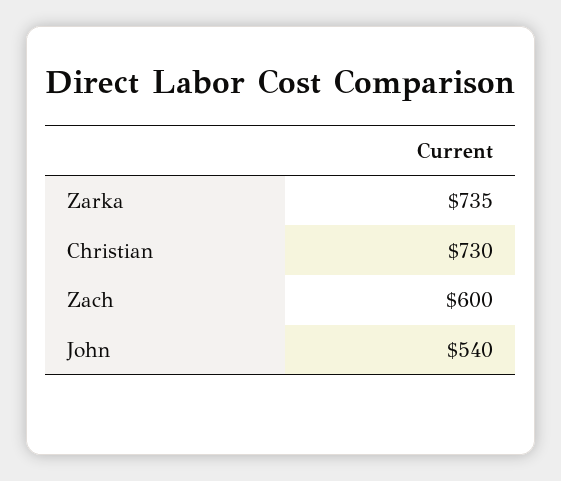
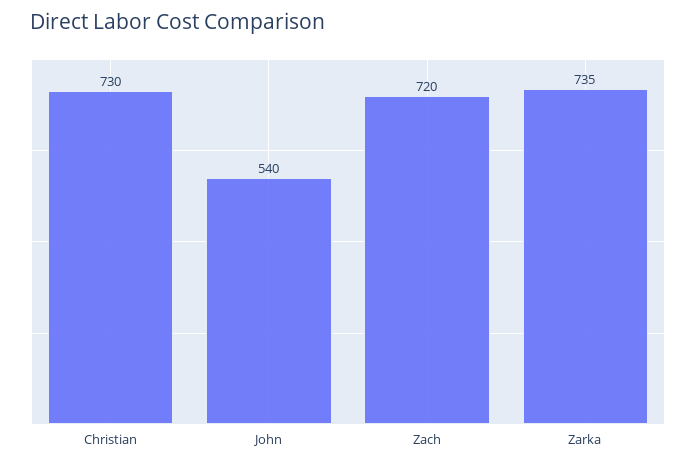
  {
    "Zarka": 735,
    "Christian": 730,
-   "Zach": 600,
+   "Zach": 720,
    "John": 540
  }

